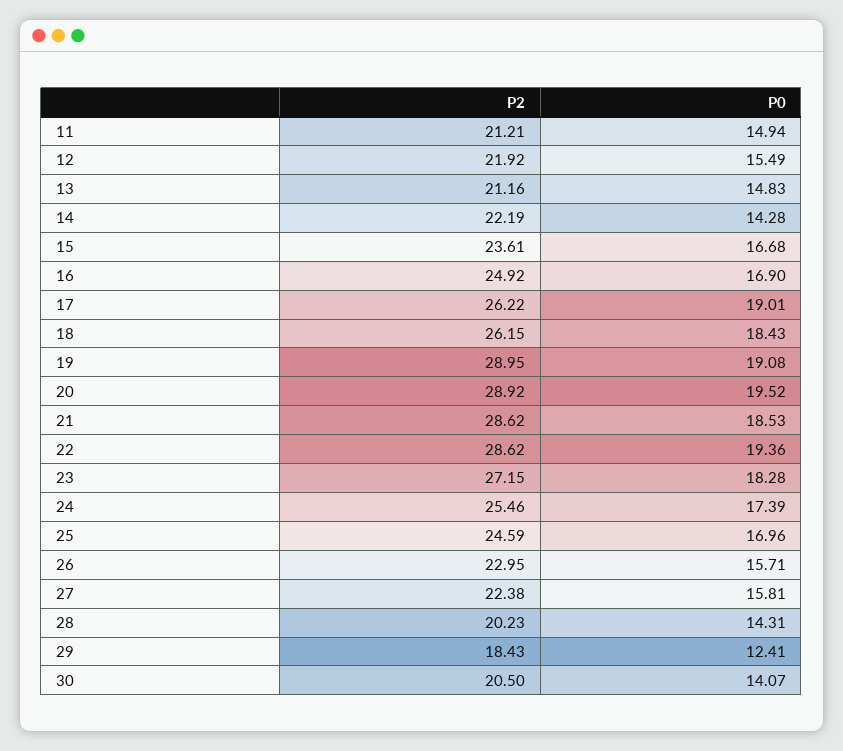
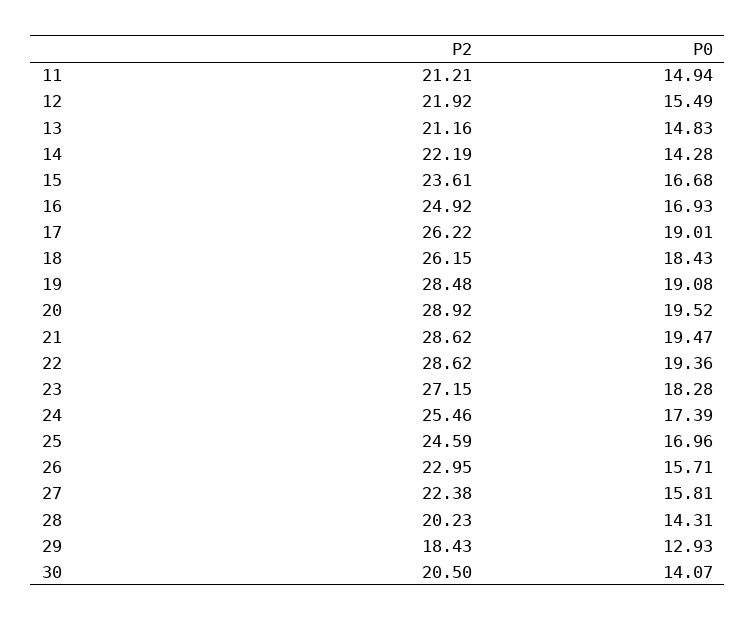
  {
    "P2": {
      "11": 21.21,
      "12": 21.92,
      "13": 21.16,
      "14": 22.19,
      "15": 23.61,
      "16": 24.92,
      "17": 26.22,
      "18": 26.15,
-     "19": 28.95,
+     "19": 28.48,
      "20": 28.92,
      "21": 28.62,
      "22": 28.62,
      "23": 27.15,
      "24": 25.46,
      "25": 24.59,
      "26": 22.95,
      "27": 22.38,
      "28": 20.23,
      "29": 18.43,
      "30": 20.5
    },
    "P0": {
      "11": 14.94,
      "12": 15.49,
      "13": 14.83,
      "14": 14.28,
      "15": 16.68,
-     "16": 16.9,
+     "16": 16.93,
      "17": 19.01,
      "18": 18.43,
      "19": 19.08,
      "20": 19.52,
-     "21": 18.53,
+     "21": 19.47,
      "22": 19.36,
      "23": 18.28,
      "24": 17.39,
      "25": 16.96,
      "26": 15.71,
      "27": 15.81,
      "28": 14.31,
-     "29": 12.41,
+     "29": 12.93,
      "30": 14.07
    }
  }

